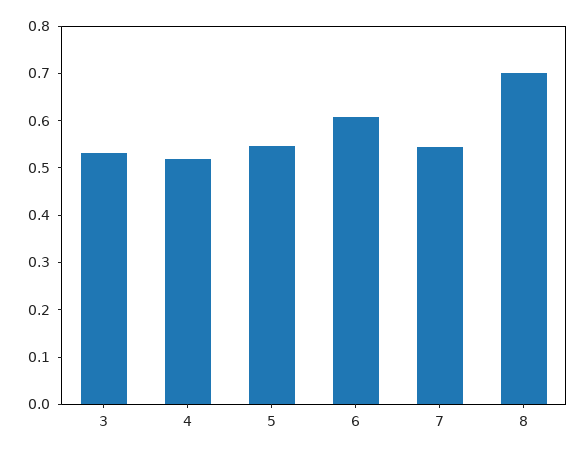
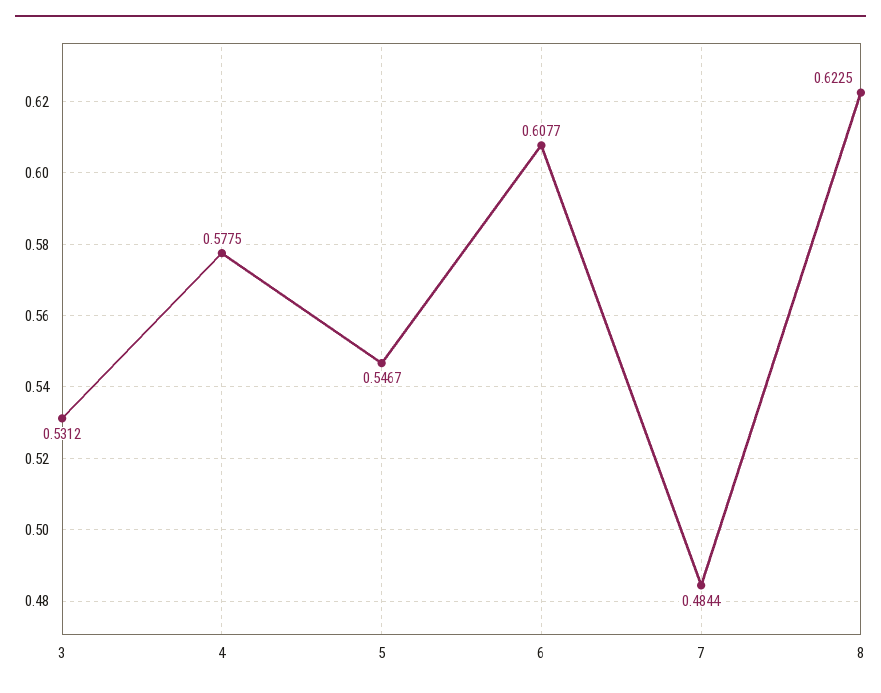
  {
    "3": 0.5312,
-   "4": 0.52,
+   "4": 0.5775,
    "5": 0.5467,
    "6": 0.6077,
-   "7": 0.54,
+   "7": 0.4844,
-   "8": 0.7
+   "8": 0.6225
  }

